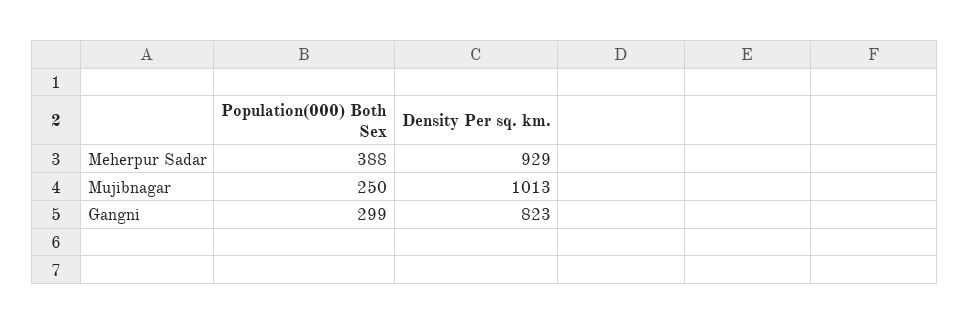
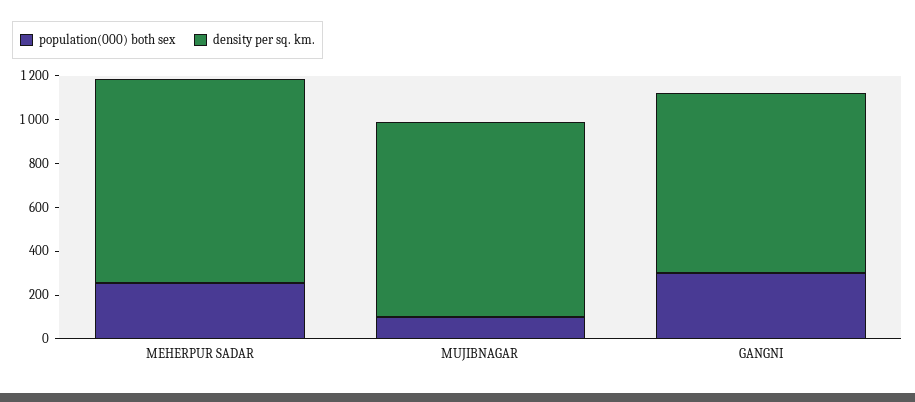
  {
    "Population(000) Both Sex": {
-     "Meherpur Sadar": 388,
+     "Meherpur Sadar": 250,
-     "Mujibnagar": 250,
+     "Mujibnagar": 100,
      "Gangni": 299
    },
    "Density Per sq. km.": {
      "Meherpur Sadar": 929,
-     "Mujibnagar": 1013,
+     "Mujibnagar": 900,
      "Gangni": 823
    }
  }

